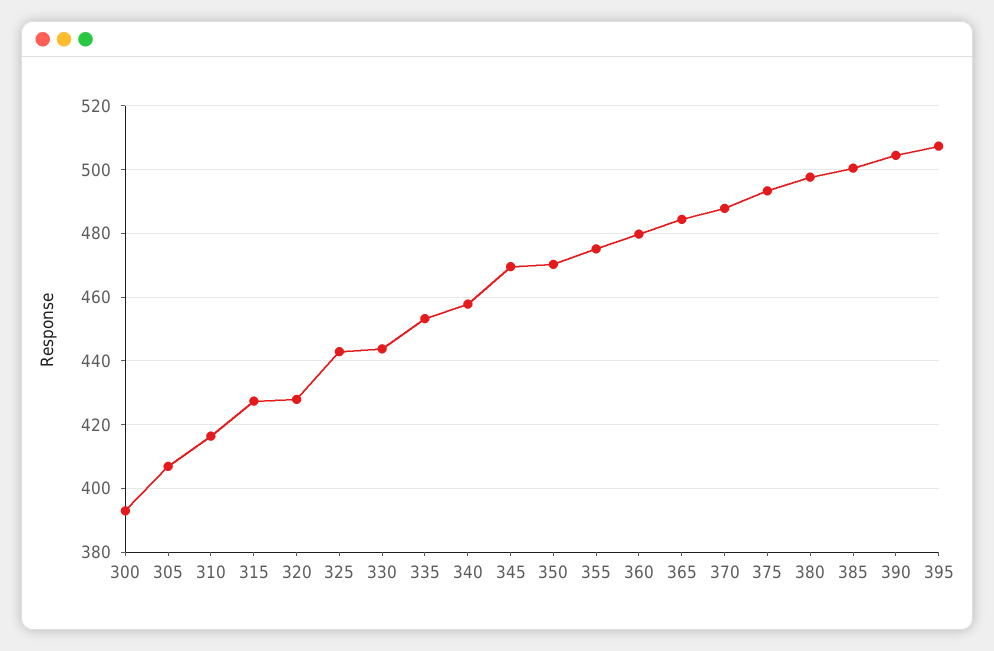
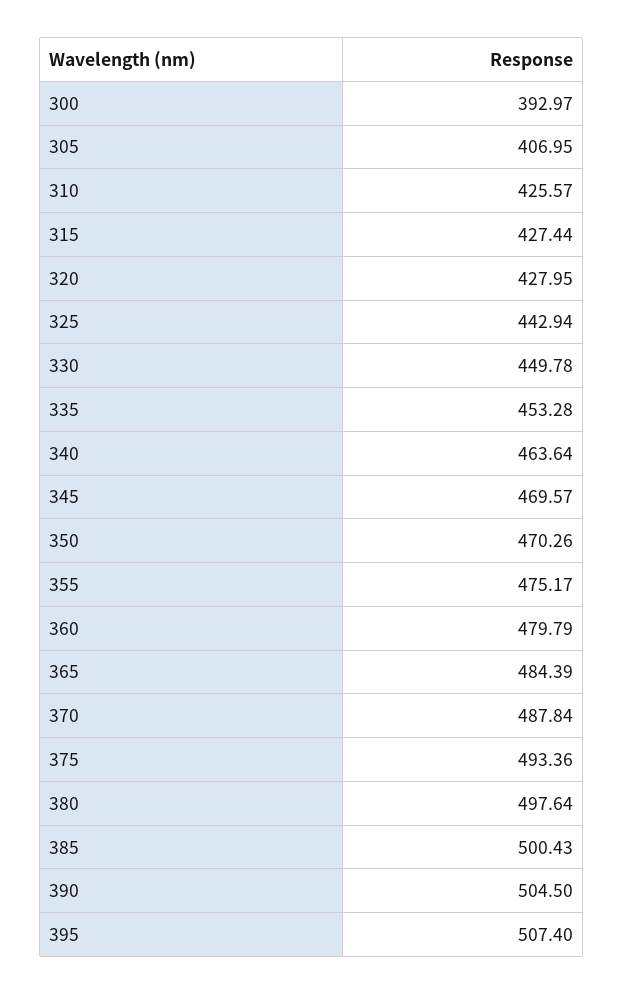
  {
    "300": 392.97,
    "305": 406.95,
-   "310": 416,
+   "310": 425.57,
    "315": 427.44,
    "320": 427.95,
    "325": 442.94,
-   "330": 444,
+   "330": 449.78,
    "335": 453.28,
-   "340": 458,
+   "340": 463.64,
    "345": 469.57,
    "350": 470.26,
    "355": 475.17,
    "360": 479.79,
    "365": 484.39,
    "370": 487.84,
    "375": 493.36,
    "380": 497.64,
    "385": 500.43,
    "390": 504.5,
    "395": 507.4
  }

